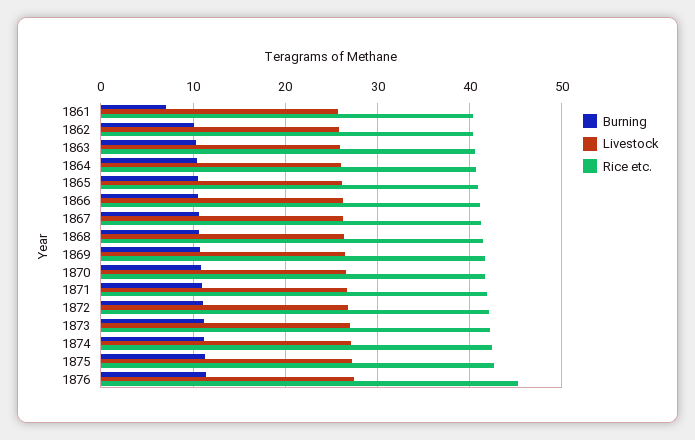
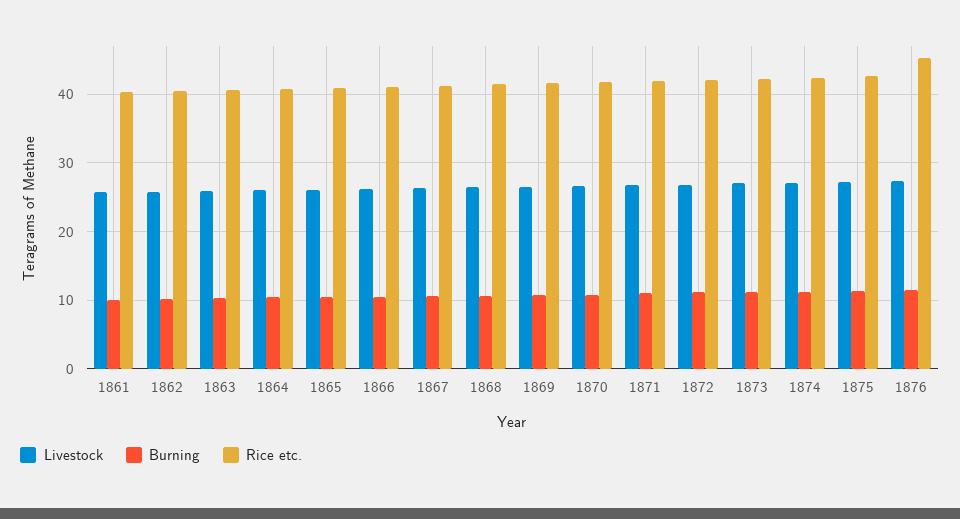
  {
    "Burning": {
-     "1861": 7,
+     "1861": 10,
      "1862": 10,
      "1863": 10,
      "1864": 10,
      "1865": 11,
      "1866": 11,
      "1867": 11,
      "1868": 11,
      "1869": 11,
      "1870": 11,
      "1871": 11,
      "1872": 11,
      "1873": 11,
      "1874": 11,
      "1875": 11,
      "1876": 11
    },
    "Livestock": {
      "1861": 26,
      "1862": 26,
      "1863": 26,
      "1864": 26,
      "1865": 26,
      "1866": 26,
      "1867": 26,
      "1868": 26,
      "1869": 27,
      "1870": 27,
      "1871": 27,
      "1872": 27,
      "1873": 27,
      "1874": 27,
      "1875": 27,
      "1876": 27
    },
    "Rice etc.": {
      "1861": 40,
      "1862": 40,
      "1863": 41,
      "1864": 41,
      "1865": 41,
      "1866": 41,
      "1867": 41,
      "1868": 41,
      "1869": 42,
      "1870": 42,
      "1871": 42,
      "1872": 42,
      "1873": 42,
      "1874": 42,
      "1875": 43,
      "1876": 45
    }
  }

